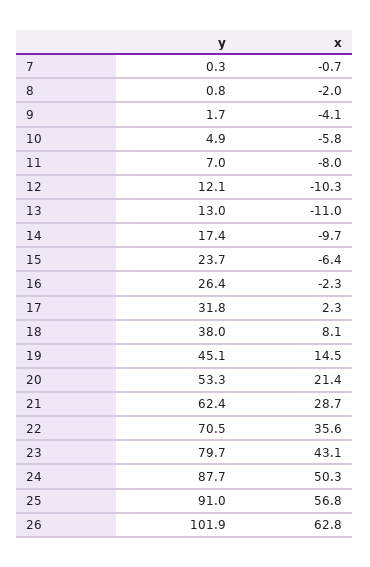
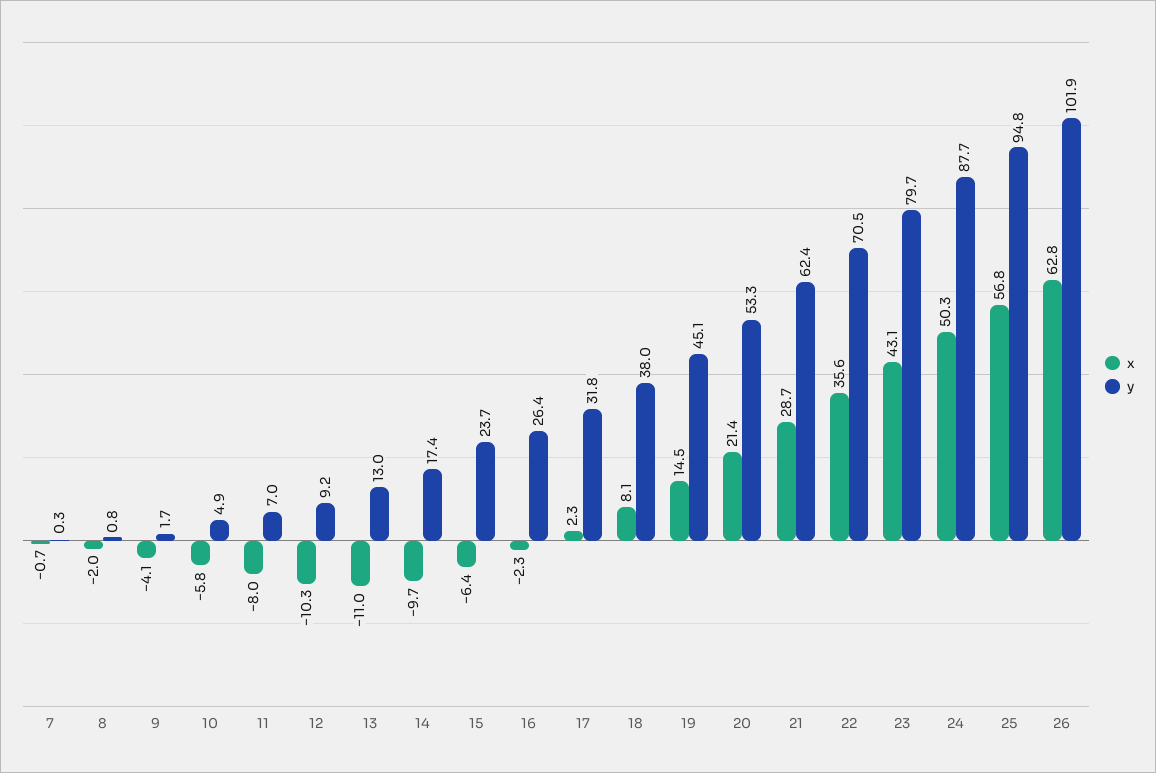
  {
    "y": {
      "7": 0.3,
      "8": 0.8,
      "9": 1.7,
      "10": 4.9,
      "11": 7,
-     "12": 12.1,
+     "12": 9.2,
      "13": 13,
      "14": 17.4,
      "15": 23.7,
      "16": 26.4,
      "17": 31.8,
      "18": 38,
      "19": 45.1,
      "20": 53.3,
      "21": 62.4,
      "22": 70.5,
      "23": 79.7,
      "24": 87.7,
-     "25": 91,
+     "25": 94.8,
      "26": 101.9
    },
    "x": {
      "7": -0.7,
      "8": -2,
      "9": -4.1,
      "10": -5.8,
      "11": -8,
      "12": -10.3,
      "13": -11,
      "14": -9.7,
      "15": -6.4,
      "16": -2.3,
      "17": 2.3,
      "18": 8.1,
      "19": 14.5,
      "20": 21.4,
      "21": 28.7,
      "22": 35.6,
      "23": 43.1,
      "24": 50.3,
      "25": 56.8,
      "26": 62.8
    }
  }

